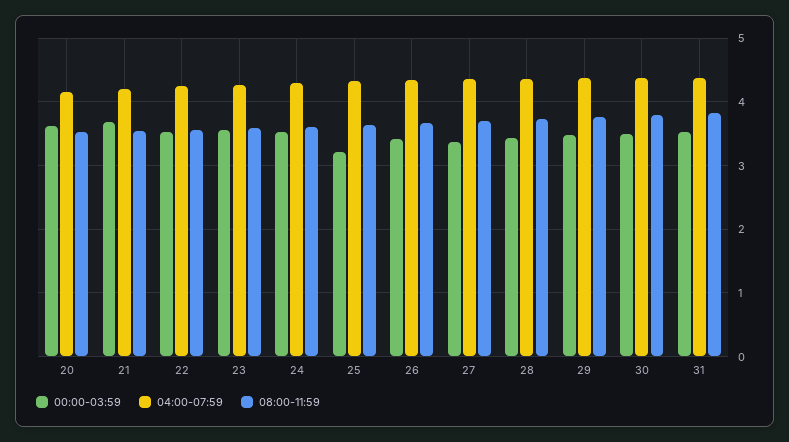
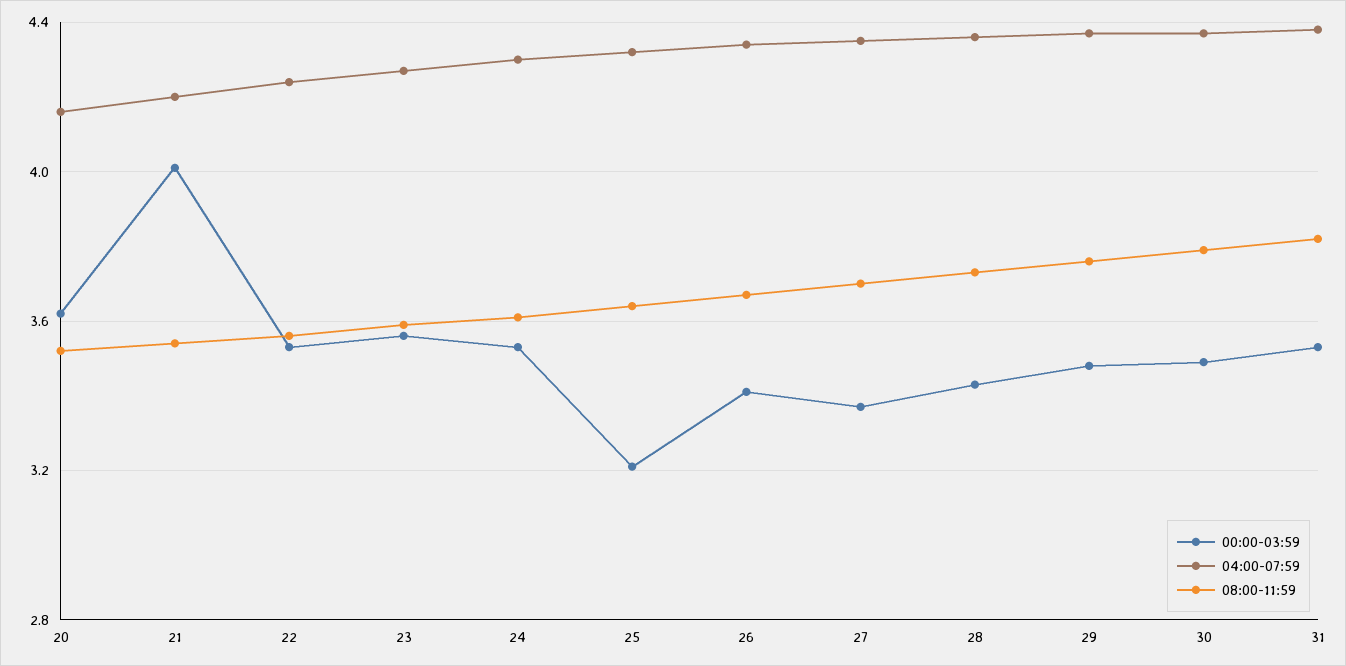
  {
    "00:00-03:59": {
      "20": 3.6,
-     "21": 3.7,
+     "21": 4,
      "22": 3.55,
      "23": 3.55,
      "24": 3.55,
      "25": 3.2,
      "26": 3.4,
      "27": 3.35,
      "28": 3.45,
      "29": 3.5,
      "30": 3.5,
      "31": 3.55
    },
    "04:00-07:59": {
      "20": 4.15,
      "21": 4.2,
      "22": 4.25,
      "23": 4.25,
      "24": 4.3,
      "25": 4.3,
      "26": 4.35,
      "27": 4.35,
      "28": 4.35,
      "29": 4.35,
      "30": 4.35,
      "31": 4.4
    },
    "08:00-11:59": {
      "20": 3.5,
      "21": 3.55,
      "22": 3.55,
      "23": 3.6,
      "24": 3.6,
      "25": 3.65,
      "26": 3.65,
      "27": 3.7,
      "28": 3.75,
      "29": 3.75,
      "30": 3.8,
      "31": 3.8
    }
  }

